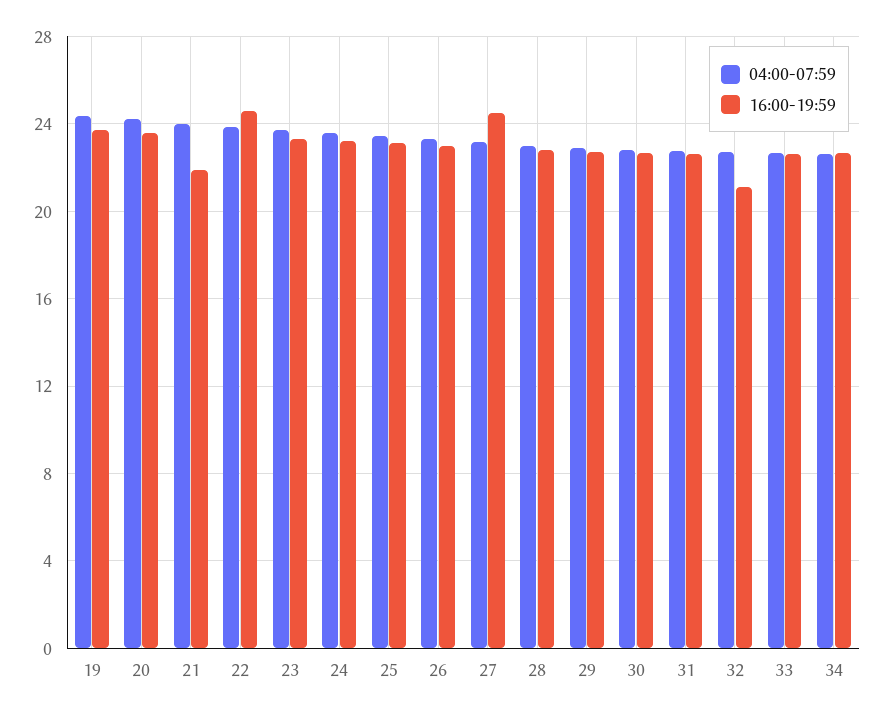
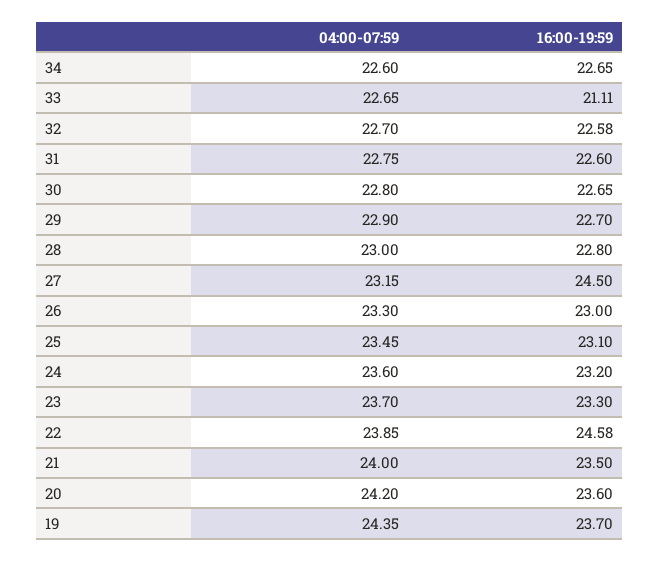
  {
    "04:00-07:59": {
      "19": 24.35,
      "20": 24.2,
      "21": 24,
      "22": 23.85,
      "23": 23.7,
      "24": 23.6,
      "25": 23.45,
      "26": 23.3,
      "27": 23.15,
      "28": 23,
      "29": 22.9,
      "30": 22.8,
      "31": 22.75,
      "32": 22.7,
      "33": 22.65,
      "34": 22.6
    },
    "16:00-19:59": {
      "19": 23.7,
      "20": 23.6,
-     "21": 22,
+     "21": 23.5,
      "22": 24.58,
      "23": 23.3,
      "24": 23.2,
      "25": 23.1,
      "26": 23,
      "27": 24.5,
      "28": 22.8,
      "29": 22.7,
      "30": 22.65,
      "31": 22.6,
-     "32": 21,
+     "32": 22.58,
-     "33": 22.5,
+     "33": 21.11,
      "34": 22.65
    }
  }

